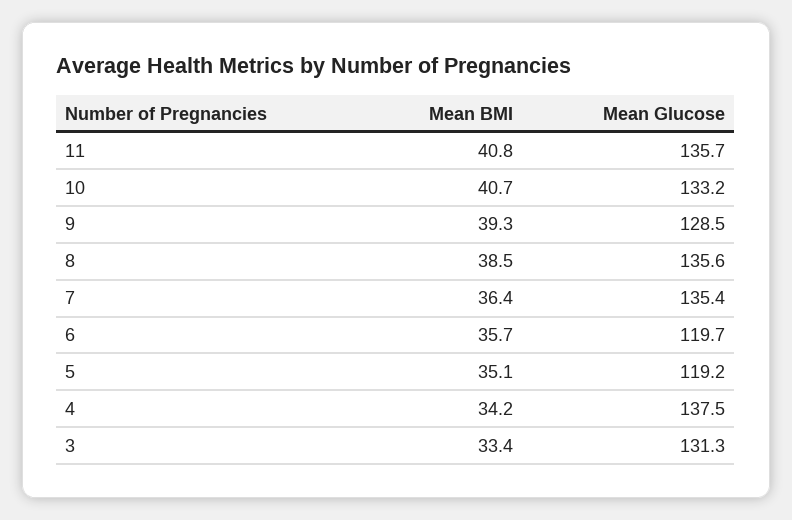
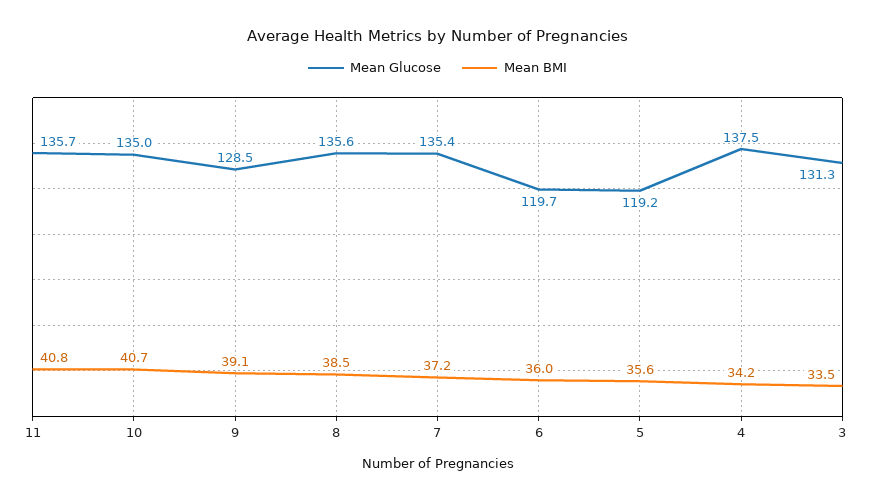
  {
    "Mean BMI": {
      "11": 40.8,
      "10": 40.7,
-     "9": 39.3,
+     "9": 39.1,
      "8": 38.5,
-     "7": 36.4,
+     "7": 37.2,
-     "6": 35.7,
+     "6": 36,
-     "5": 35.1,
+     "5": 35.6,
      "4": 34.2,
-     "3": 33.4
+     "3": 33.5
    },
    "Mean Glucose": {
      "11": 135.7,
-     "10": 133.2,
+     "10": 135,
      "9": 128.5,
      "8": 135.6,
      "7": 135.4,
      "6": 119.7,
      "5": 119.2,
      "4": 137.5,
      "3": 131.3
    }
  }

